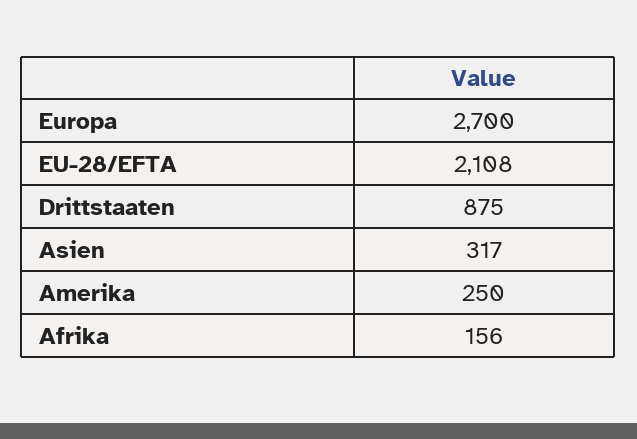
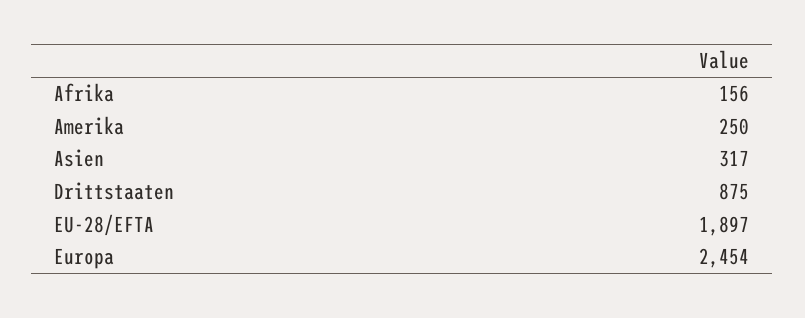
  {
-   "Europa": 2700,
+   "Europa": 2454,
-   "EU-28/EFTA": 2108,
+   "EU-28/EFTA": 1897,
    "Drittstaaten": 875,
    "Asien": 317,
    "Amerika": 250,
    "Afrika": 156
  }

